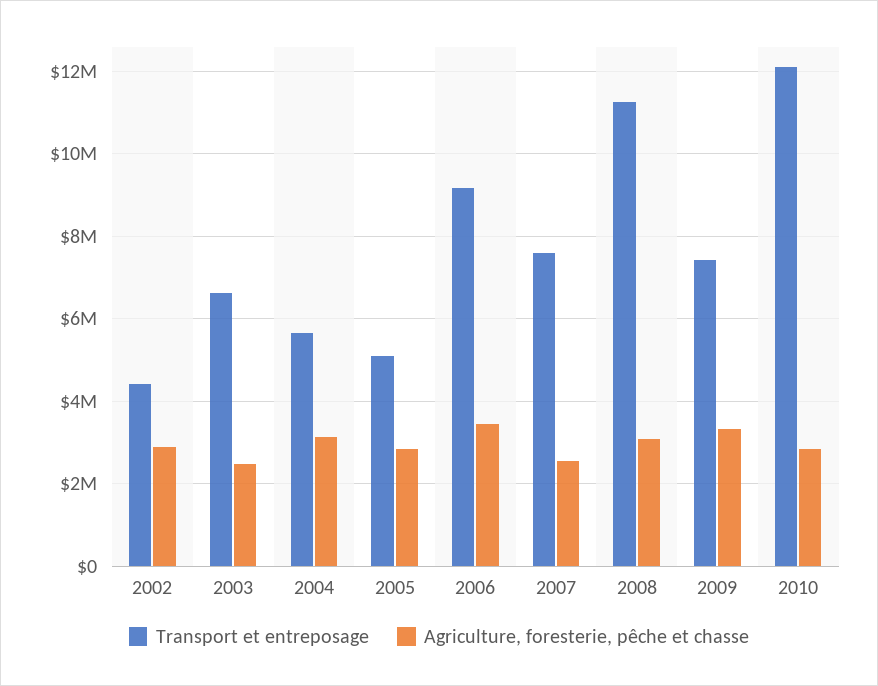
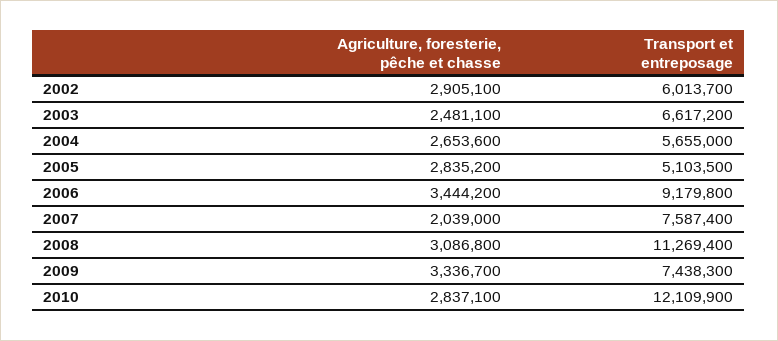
  {
    "Transport et entreposage": {
-     "2002": 4400000,
+     "2002": 6013700,
      "2003": 6617200,
      "2004": 5655000,
      "2005": 5103500,
      "2006": 9179800,
      "2007": 7587400,
      "2008": 11269400,
      "2009": 7438300,
      "2010": 12109900
    },
    "Agriculture, foresterie, pêche et chasse": {
      "2002": 2905100,
      "2003": 2481100,
-     "2004": 3200000,
+     "2004": 2653600,
      "2005": 2835200,
      "2006": 3444200,
-     "2007": 2600000,
+     "2007": 2039000,
      "2008": 3086800,
      "2009": 3336700,
      "2010": 2837100
    }
  }

